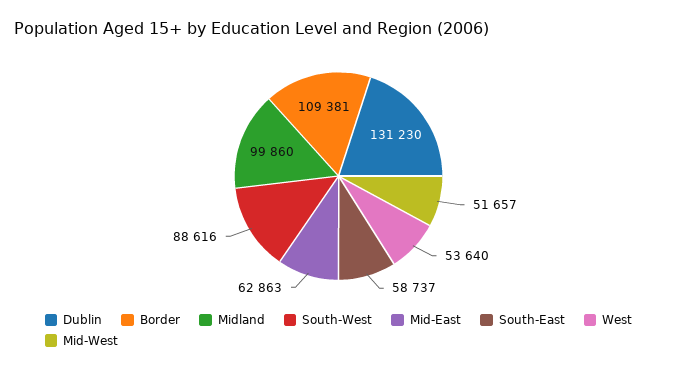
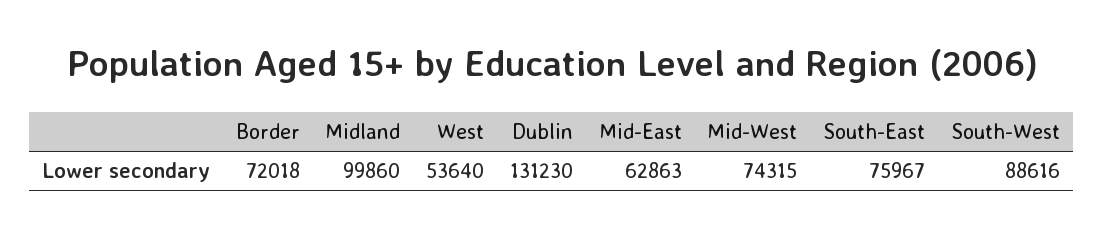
  {
    "Dublin": 131230,
-   "Border": 109381,
+   "Border": 72018,
    "Midland": 99860,
    "South-West": 88616,
    "Mid-East": 62863,
-   "South-East": 58737,
+   "South-East": 75967,
    "West": 53640,
-   "Mid-West": 51657
+   "Mid-West": 74315
  }

